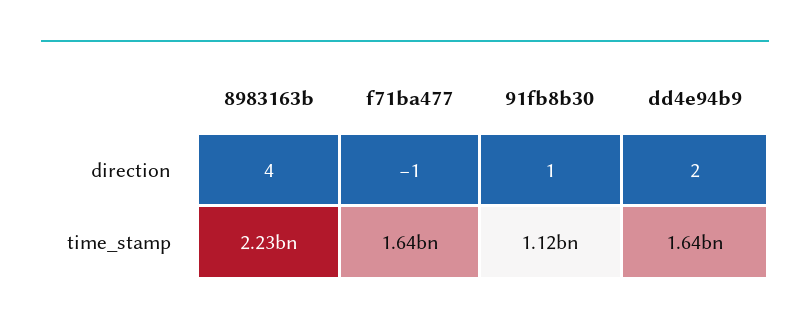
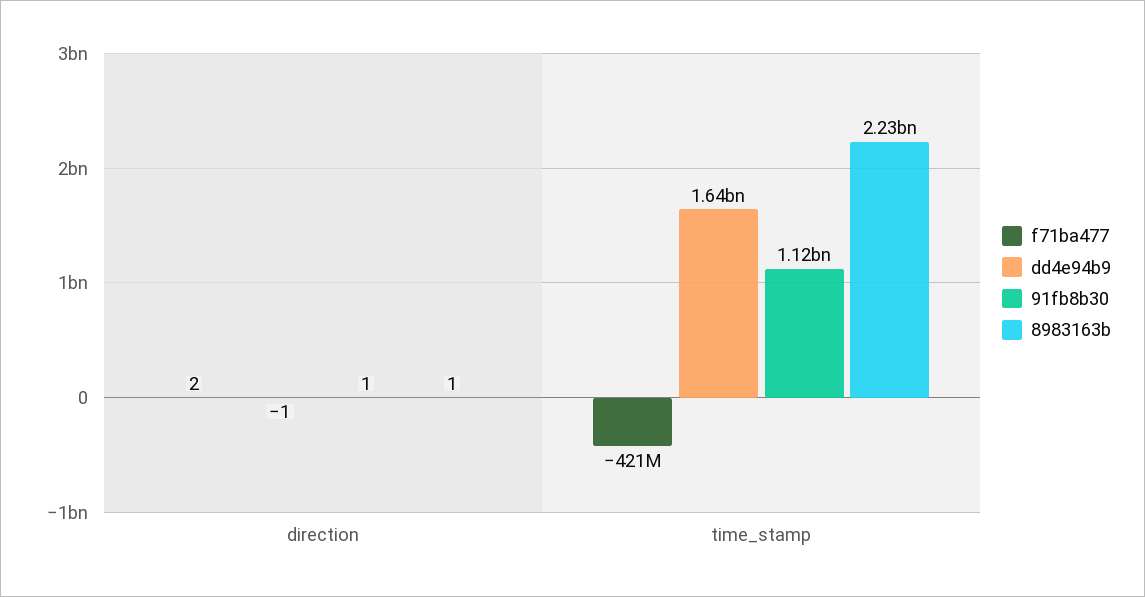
  {
    "8983163b": {
-     "direction": 4,
+     "direction": 1,
      "time_stamp": 2230000000
    },
    "f71ba477": {
-     "direction": -1,
+     "direction": 2,
-     "time_stamp": 1640000000
+     "time_stamp": -421000000
    },
    "91fb8b30": {
      "direction": 1,
      "time_stamp": 1120000000
    },
    "dd4e94b9": {
-     "direction": 2,
+     "direction": -1,
      "time_stamp": 1640000000
    }
  }

